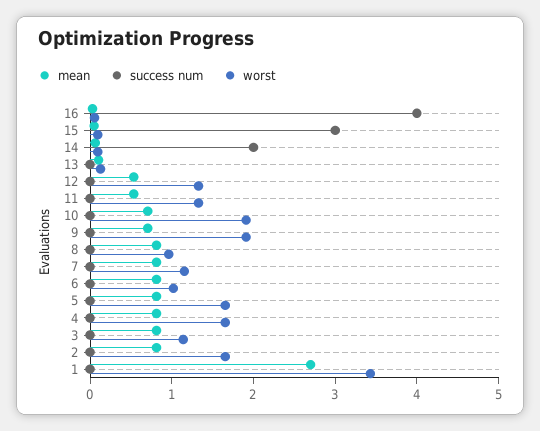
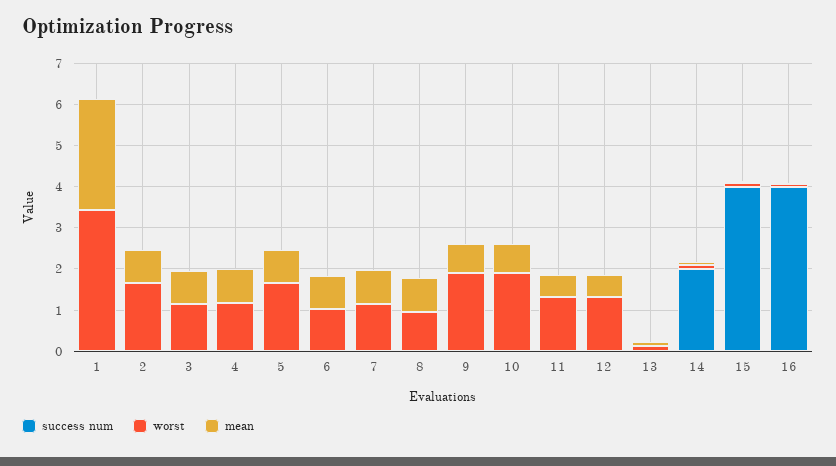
  {
    "mean": {
      "16": 0,
      "15": 0,
      "14": 0,
      "13": 0.2,
      "12": 0.6,
      "11": 0.6,
      "10": 0.8,
      "9": 0.8,
      "8": 0.8,
      "7": 0.8,
      "6": 0.8,
      "5": 0.8,
      "4": 0.8,
      "3": 0.8,
      "2": 0.8,
      "1": 2.6
    },
    "success num": {
      "16": 4,
-     "15": 3,
+     "15": 4,
      "14": 2,
      "13": 0,
      "12": 0,
      "11": 0,
      "10": 0,
      "9": 0,
      "8": 0,
      "7": 0,
      "6": 0,
      "5": 0,
      "4": 0,
      "3": 0,
      "2": 0,
      "1": 0
    },
    "worst": {
      "16": 0,
      "15": 0,
      "14": 0,
      "13": 0.2,
      "12": 1.4,
      "11": 1.4,
      "10": 2,
      "9": 2,
      "8": 1,
      "7": 1.2,
      "6": 1,
      "5": 1.6,
-     "4": 1.6,
+     "4": 1.2,
      "3": 1.2,
      "2": 1.6,
      "1": 3.4
    }
  }

